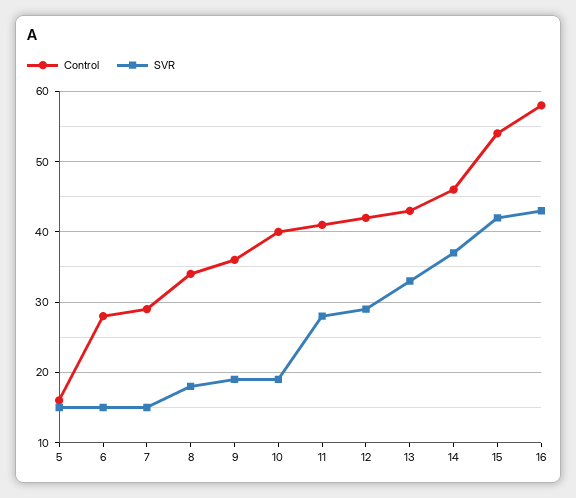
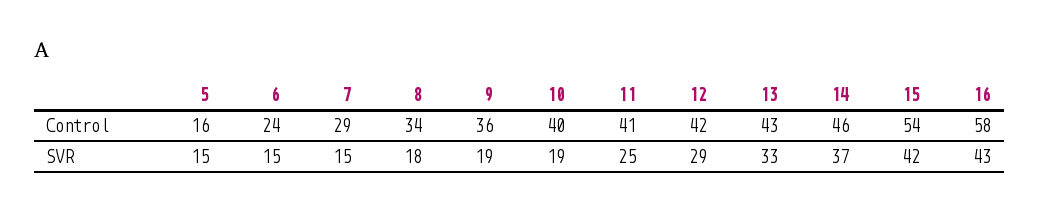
  {
    "Control": {
      "5": 16,
-     "6": 28,
+     "6": 24,
      "7": 29,
      "8": 34,
      "9": 36,
      "10": 40,
      "11": 41,
      "12": 42,
      "13": 43,
      "14": 46,
      "15": 54,
      "16": 58
    },
    "SVR": {
      "5": 15,
      "6": 15,
      "7": 15,
      "8": 18,
      "9": 19,
      "10": 19,
-     "11": 28,
+     "11": 25,
      "12": 29,
      "13": 33,
      "14": 37,
      "15": 42,
      "16": 43
    }
  }

